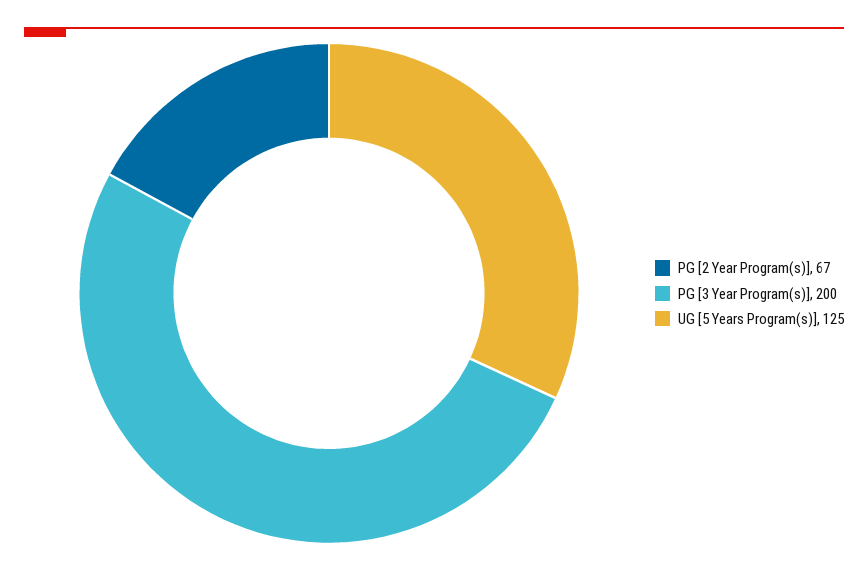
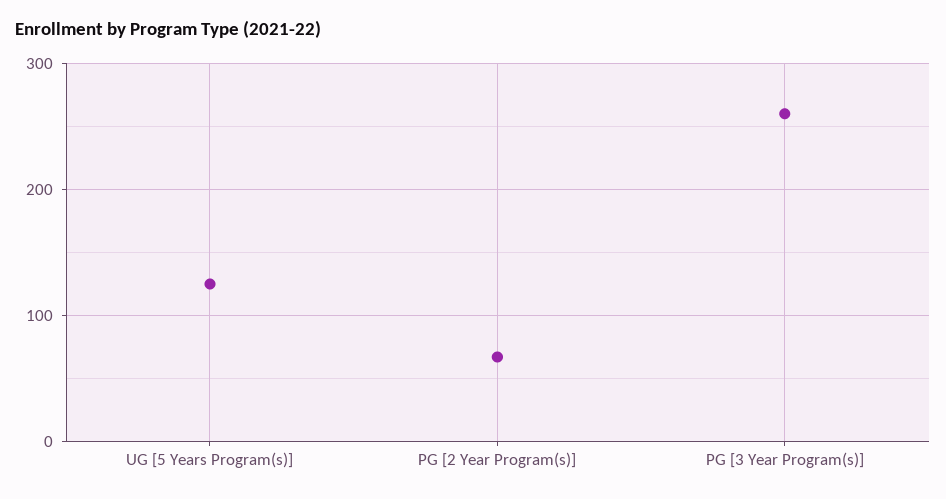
  {
    "PG [2 Year Program(s)]": 67,
-   "PG [3 Year Program(s)]": 200,
+   "PG [3 Year Program(s)]": 260,
    "UG [5 Years Program(s)]": 125
  }

